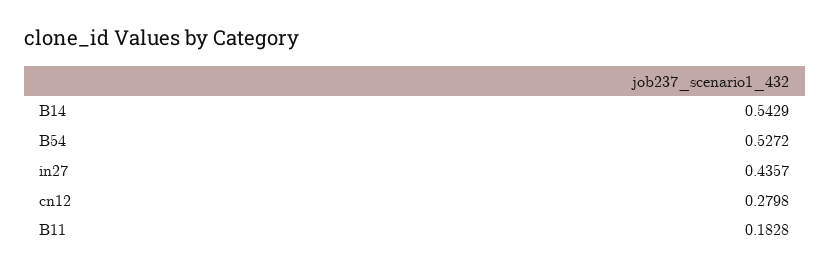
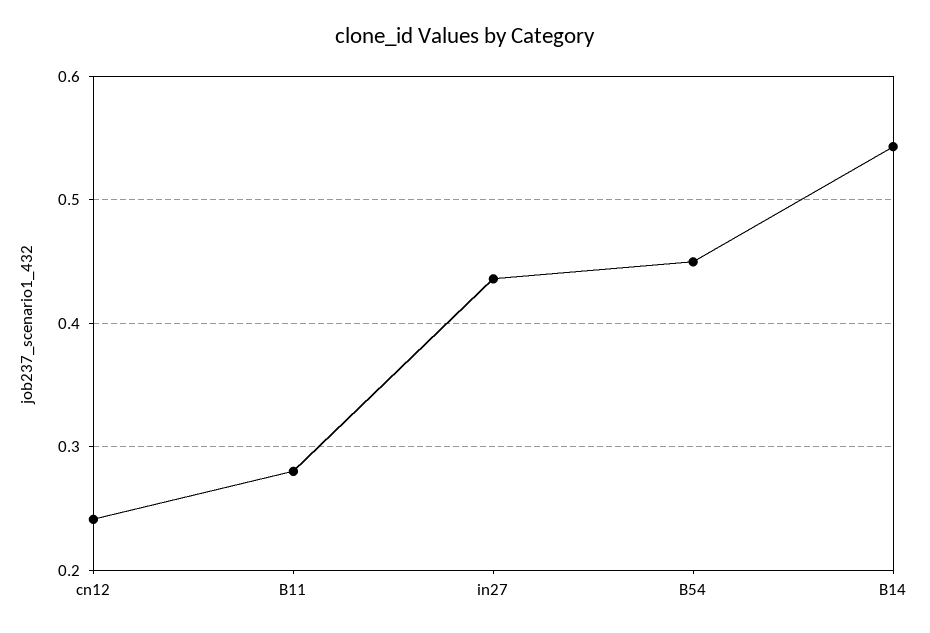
  {
    "B14": 0.5429,
-   "B54": 0.5272,
+   "B54": 0.45,
    "in27": 0.4357,
-   "cn12": 0.2798,
+   "cn12": 0.24,
-   "B11": 0.1828
+   "B11": 0.28
  }

